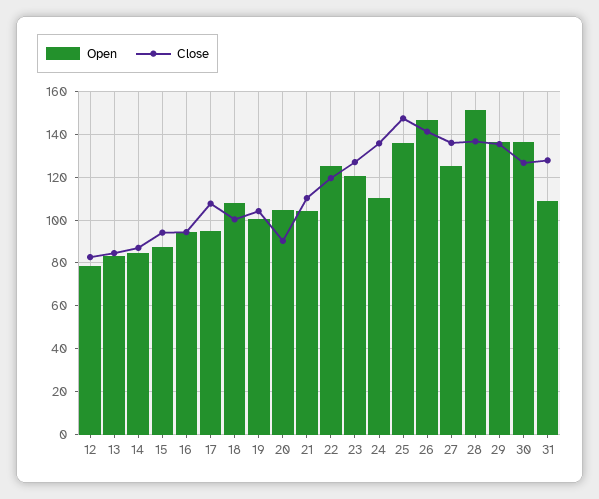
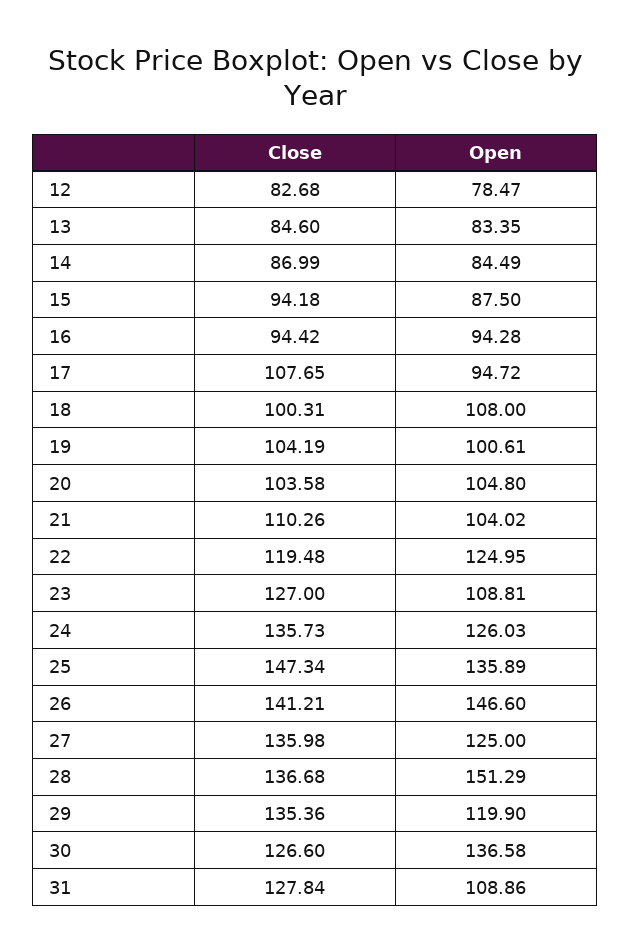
  {
    "Open": {
      "12": 78.47,
      "13": 83.35,
      "14": 84.49,
      "15": 87.5,
      "16": 94.28,
      "17": 94.72,
      "18": 108,
      "19": 100.61,
      "20": 104.8,
      "21": 104.02,
      "22": 124.95,
-     "23": 120,
+     "23": 108.81,
-     "24": 110,
+     "24": 126.03,
      "25": 135.89,
      "26": 146.6,
      "27": 125,
      "28": 151.29,
-     "29": 135,
+     "29": 119.9,
      "30": 136.58,
      "31": 108.86
    },
    "Close": {
      "12": 82.68,
      "13": 84.6,
      "14": 86.99,
      "15": 94.18,
      "16": 94.42,
      "17": 107.65,
      "18": 100.31,
      "19": 104.19,
-     "20": 90,
+     "20": 103.58,
      "21": 110.26,
      "22": 119.48,
      "23": 127,
      "24": 135.73,
      "25": 147.34,
      "26": 141.21,
      "27": 135.98,
      "28": 136.68,
      "29": 135.36,
      "30": 126.6,
      "31": 127.84
    }
  }

